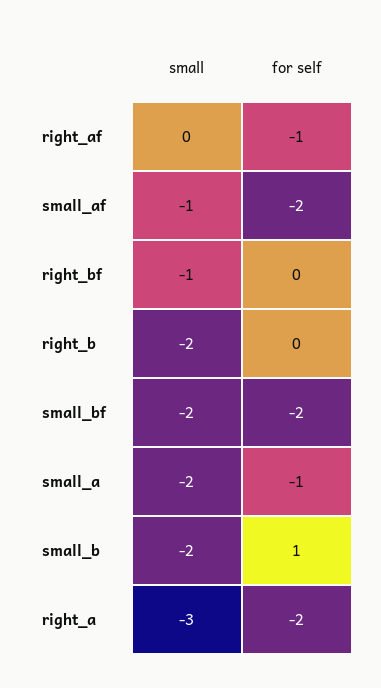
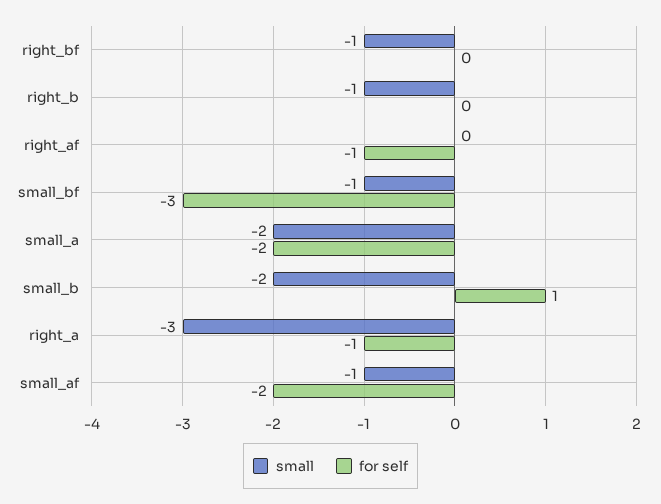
  {
    "small": {
      "right_af": 0,
      "small_af": -1,
      "right_bf": -1,
-     "right_b": -2,
+     "right_b": -1,
-     "small_bf": -2,
+     "small_bf": -1,
      "small_a": -2,
      "small_b": -2,
      "right_a": -3
    },
    "for self": {
      "right_af": -1,
      "small_af": -2,
      "right_bf": 0,
      "right_b": 0,
-     "small_bf": -2,
+     "small_bf": -3,
-     "small_a": -1,
+     "small_a": -2,
      "small_b": 1,
-     "right_a": -2
+     "right_a": -1
    }
  }

